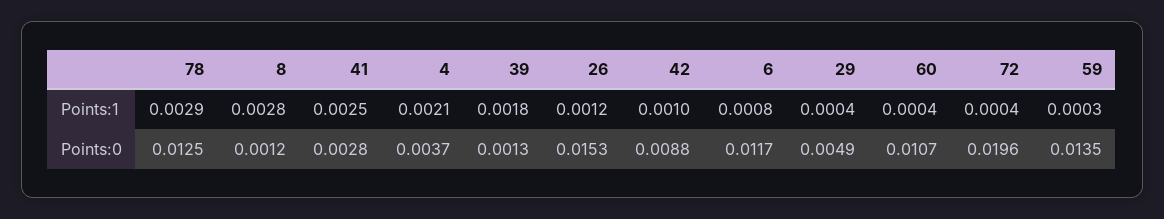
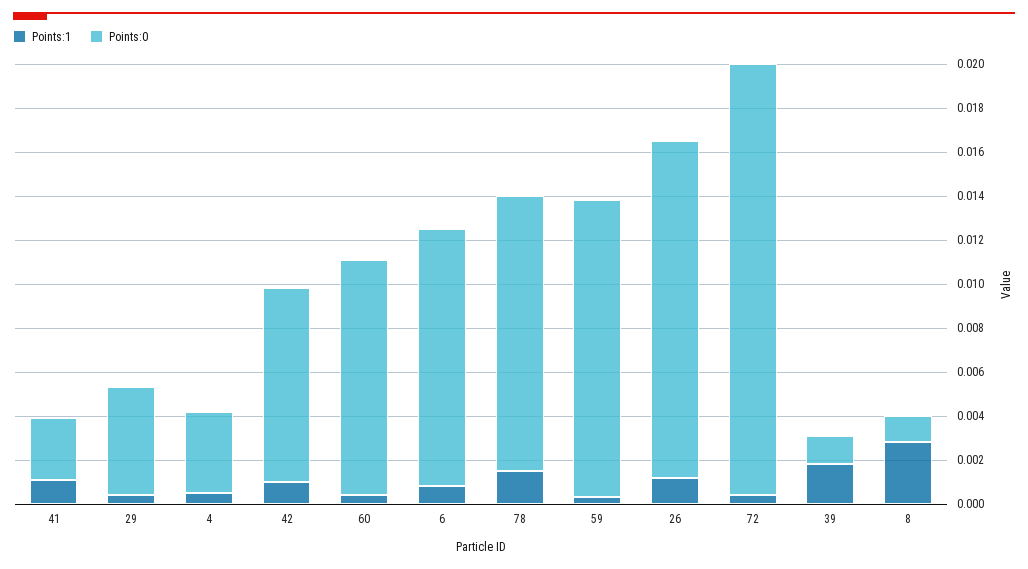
  {
    "Points:1": {
-     "78": 0.0029,
+     "78": 0.0015,
      "8": 0.0028,
-     "41": 0.0025,
+     "41": 0.001,
-     "4": 0.0021,
+     "4": 0.0005,
      "39": 0.0018,
      "26": 0.0012,
      "42": 0.001,
      "6": 0.0008,
      "29": 0.0004,
      "60": 0.0004,
      "72": 0.0004,
      "59": 0.0003
    },
    "Points:0": {
      "78": 0.0125,
      "8": 0.0012,
      "41": 0.0028,
      "4": 0.0037,
      "39": 0.0013,
      "26": 0.0153,
      "42": 0.0088,
      "6": 0.0117,
      "29": 0.0049,
      "60": 0.0107,
      "72": 0.0196,
      "59": 0.0135
    }
  }

